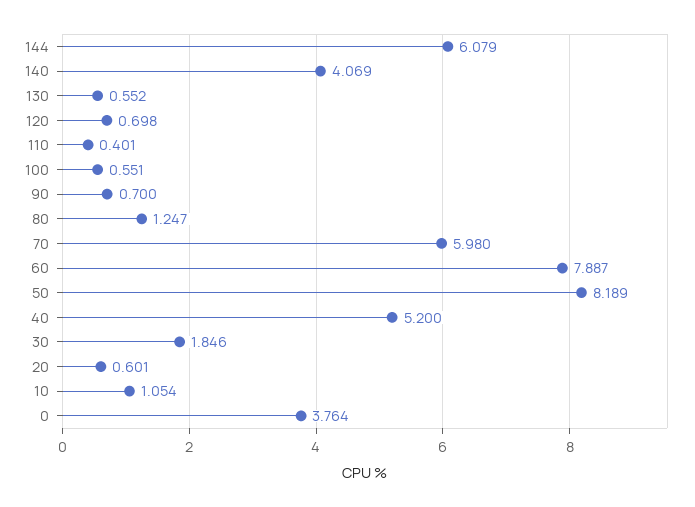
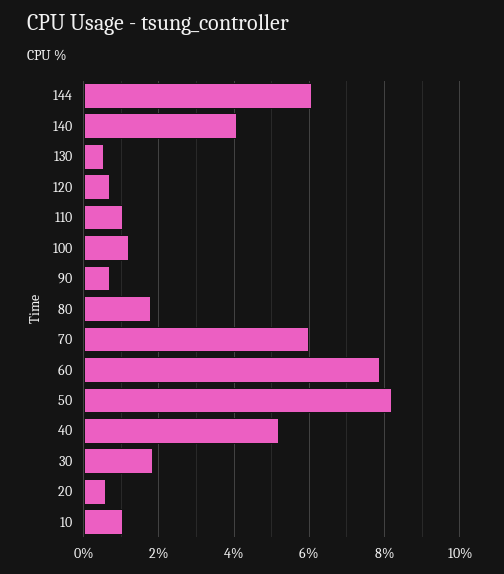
  {
    "144": 6.079,
    "140": 4.069,
    "130": 0.552,
    "120": 0.698,
-   "110": 0.401,
+   "110": 1,
-   "100": 0.551,
+   "100": 1.2,
    "90": 0.7,
-   "80": 1.247,
+   "80": 1.8,
    "70": 5.98,
    "60": 7.887,
    "50": 8.189,
    "40": 5.2,
    "30": 1.846,
    "20": 0.601,
-   "10": 1.054,
+   "10": 1.054
-   "0": 3.764
  }

